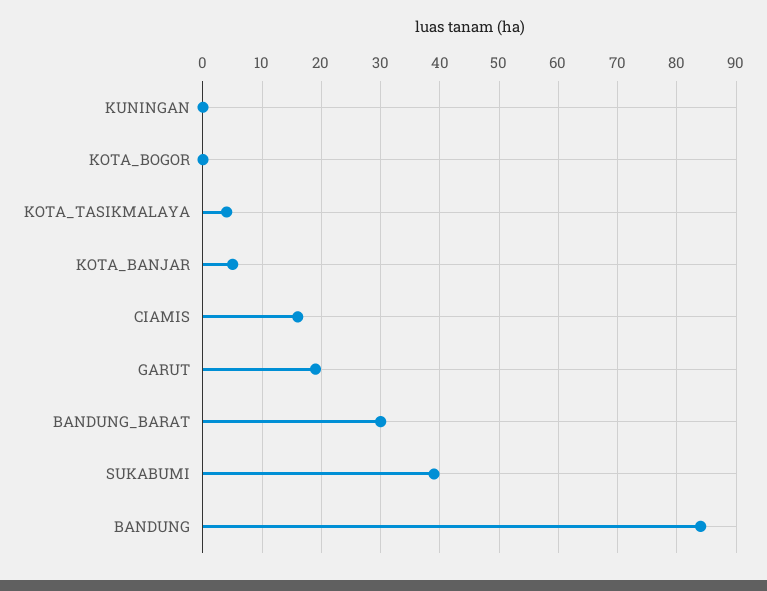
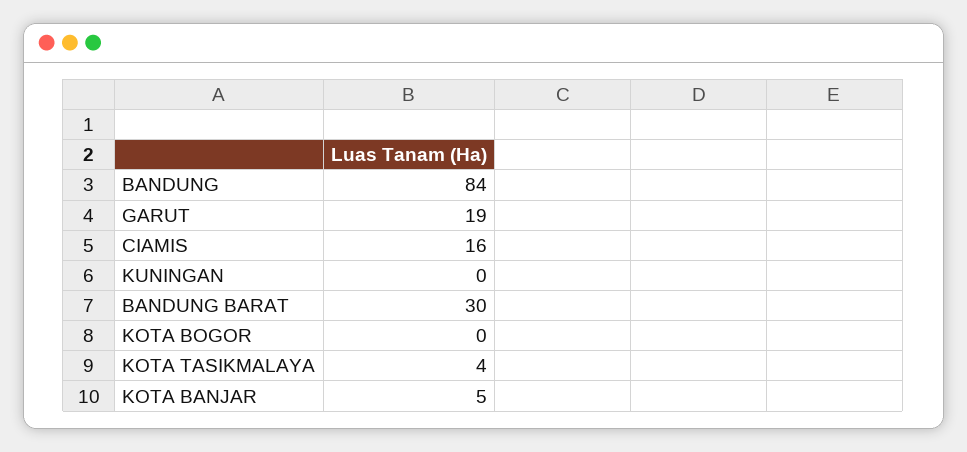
  {
    "KUNINGAN": 0,
    "KOTA_BOGOR": 0,
    "KOTA_TASIKMALAYA": 4,
    "KOTA_BANJAR": 5,
    "CIAMIS": 16,
    "GARUT": 19,
    "BANDUNG_BARAT": 30,
-   "SUKABUMI": 40,
    "BANDUNG": 84
  }

